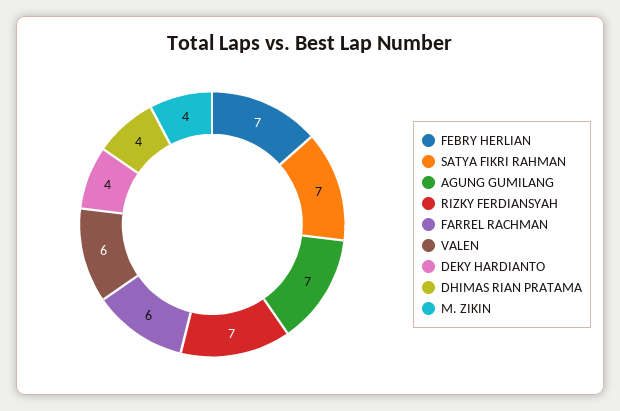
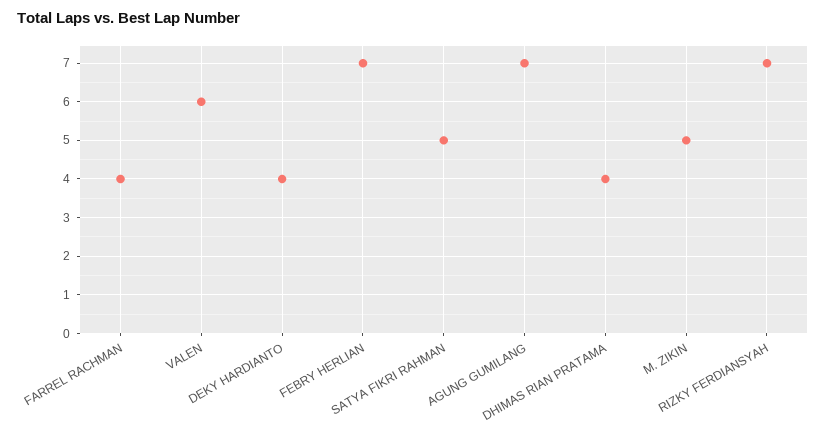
  {
    "FEBRY HERLIAN": 7,
-   "SATYA FIKRI RAHMAN": 7,
+   "SATYA FIKRI RAHMAN": 5,
    "AGUNG GUMILANG": 7,
    "RIZKY FERDIANSYAH": 7,
-   "FARREL RACHMAN": 6,
+   "FARREL RACHMAN": 4,
    "VALEN": 6,
    "DEKY HARDIANTO": 4,
    "DHIMAS RIAN PRATAMA": 4,
-   "M. ZIKIN": 4
+   "M. ZIKIN": 5
  }

